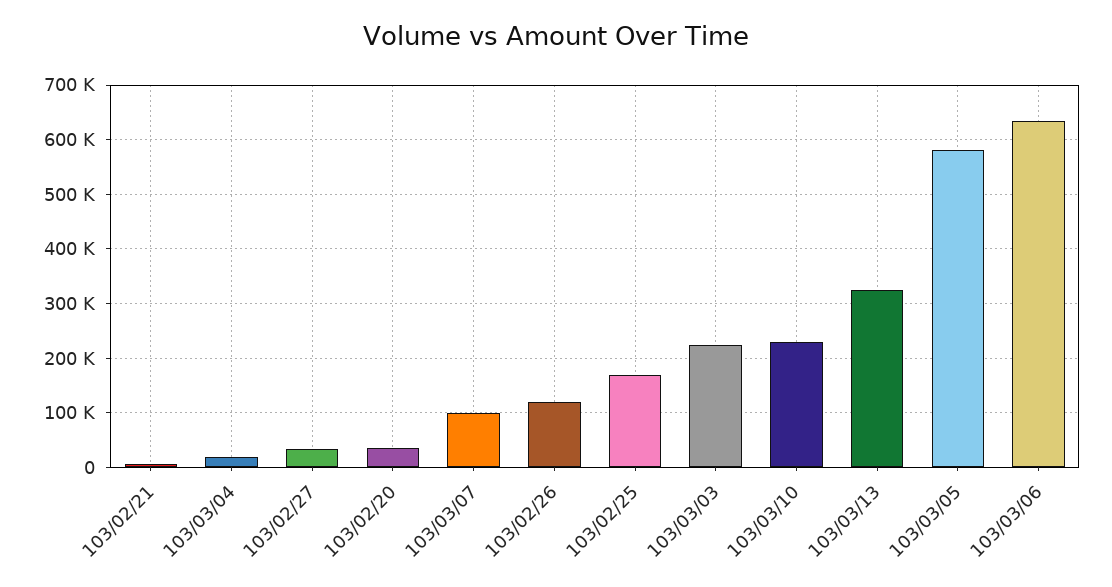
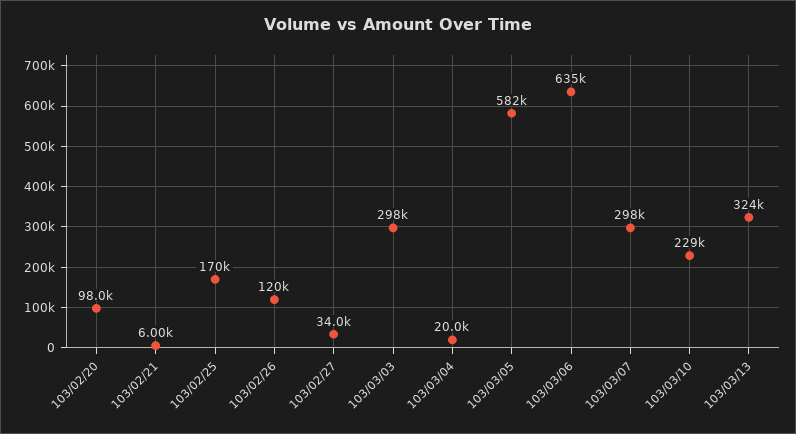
  {
    "103/02/21": 6000,
    "103/03/04": 20000,
    "103/02/27": 34000,
-   "103/02/20": 40000,
+   "103/02/20": 98000,
-   "103/03/07": 100000,
+   "103/03/07": 298000,
    "103/02/26": 120000,
    "103/02/25": 170000,
-   "103/03/03": 220000,
+   "103/03/03": 298000,
    "103/03/10": 229000,
    "103/03/13": 324000,
    "103/03/05": 582000,
    "103/03/06": 635000
  }

